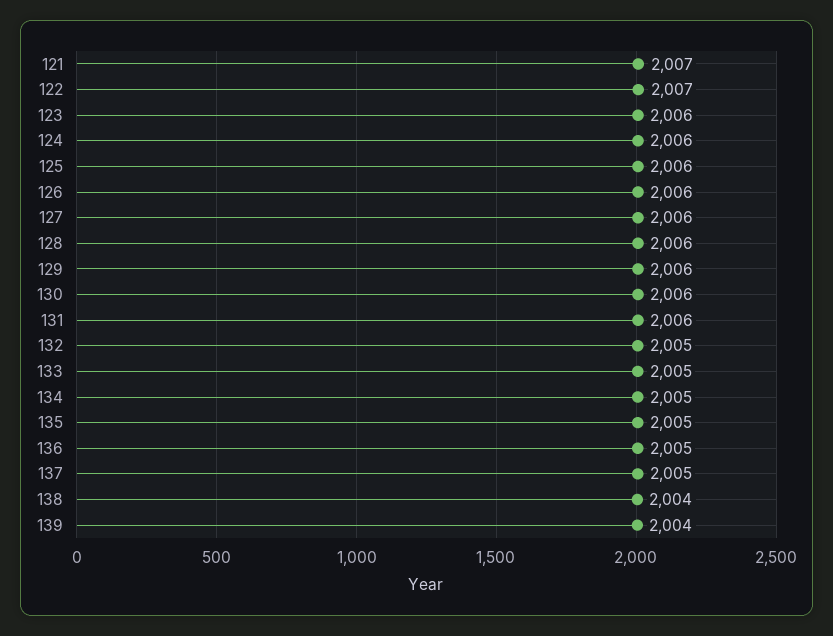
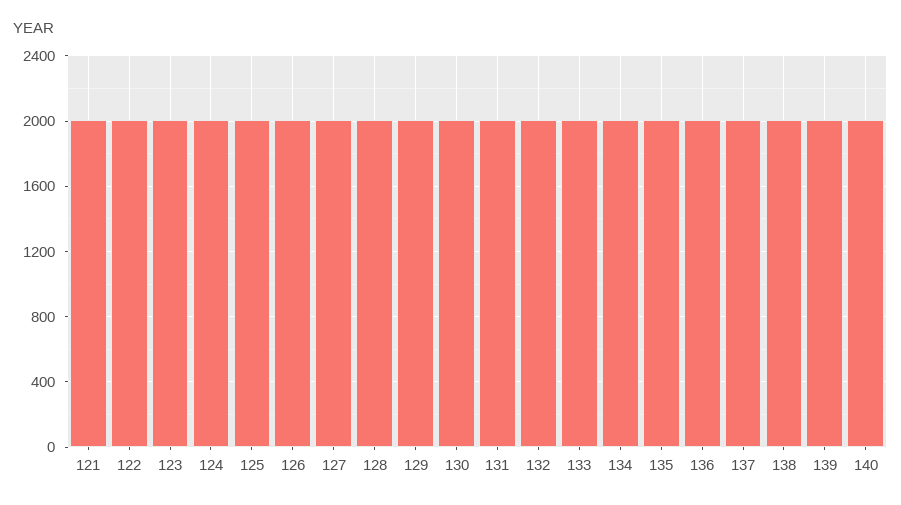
  {
    "121": 2007,
    "122": 2007,
    "123": 2006,
    "124": 2006,
    "125": 2006,
    "126": 2006,
    "127": 2006,
    "128": 2006,
    "129": 2006,
    "130": 2006,
    "131": 2006,
    "132": 2005,
    "133": 2005,
    "134": 2005,
    "135": 2005,
    "136": 2005,
    "137": 2005,
    "138": 2004,
-   "139": 2004
+   "139": 2004,
+   "140": 2000
  }

